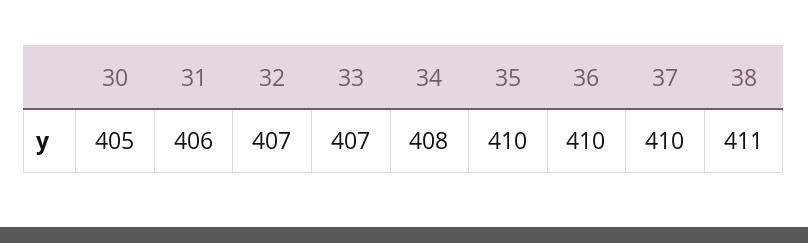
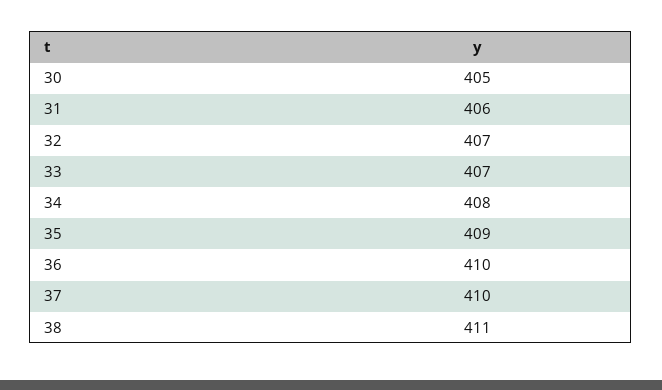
  {
    "30": 405,
    "31": 406,
    "32": 407,
    "33": 407,
    "34": 408,
-   "35": 410,
+   "35": 409,
    "36": 410,
    "37": 410,
    "38": 411
  }

